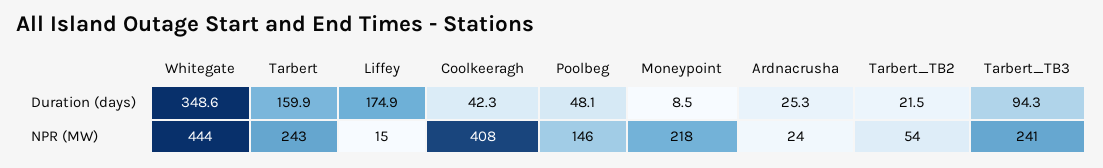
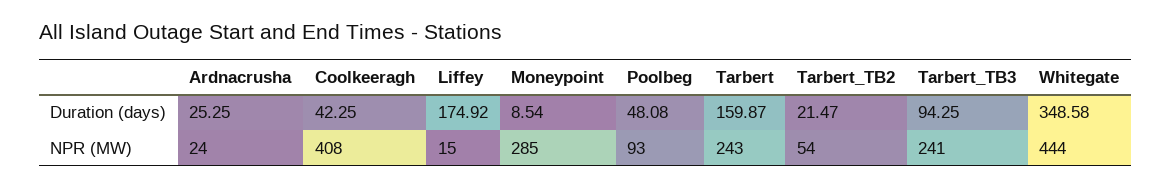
  {
    "Whitegate": {
      "Duration (days)": 348.58,
      "NPR (MW)": 444
    },
    "Tarbert": {
      "Duration (days)": 159.87,
      "NPR (MW)": 243
    },
    "Liffey": {
      "Duration (days)": 174.92,
      "NPR (MW)": 15
    },
    "Coolkeeragh": {
      "Duration (days)": 42.25,
      "NPR (MW)": 408
    },
    "Poolbeg": {
      "Duration (days)": 48.08,
-     "NPR (MW)": 146
+     "NPR (MW)": 93
    },
    "Moneypoint": {
      "Duration (days)": 8.54,
-     "NPR (MW)": 218
+     "NPR (MW)": 285
    },
    "Ardnacrusha": {
      "Duration (days)": 25.25,
      "NPR (MW)": 24
    },
    "Tarbert_TB2": {
      "Duration (days)": 21.47,
      "NPR (MW)": 54
    },
    "Tarbert_TB3": {
      "Duration (days)": 94.25,
      "NPR (MW)": 241
    }
  }

